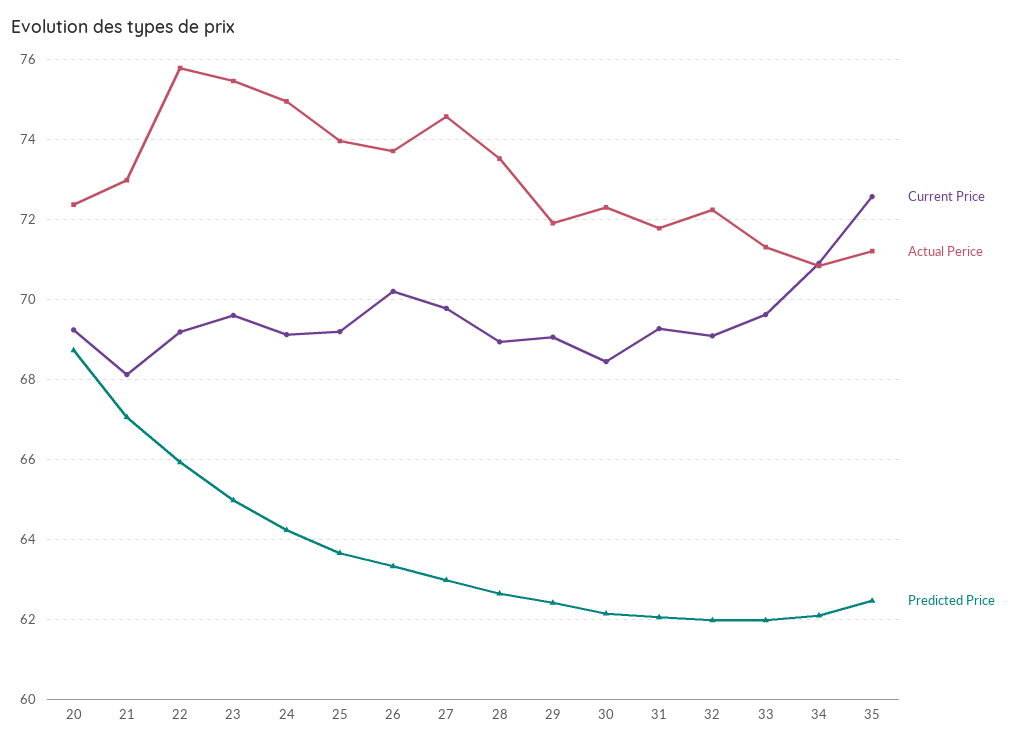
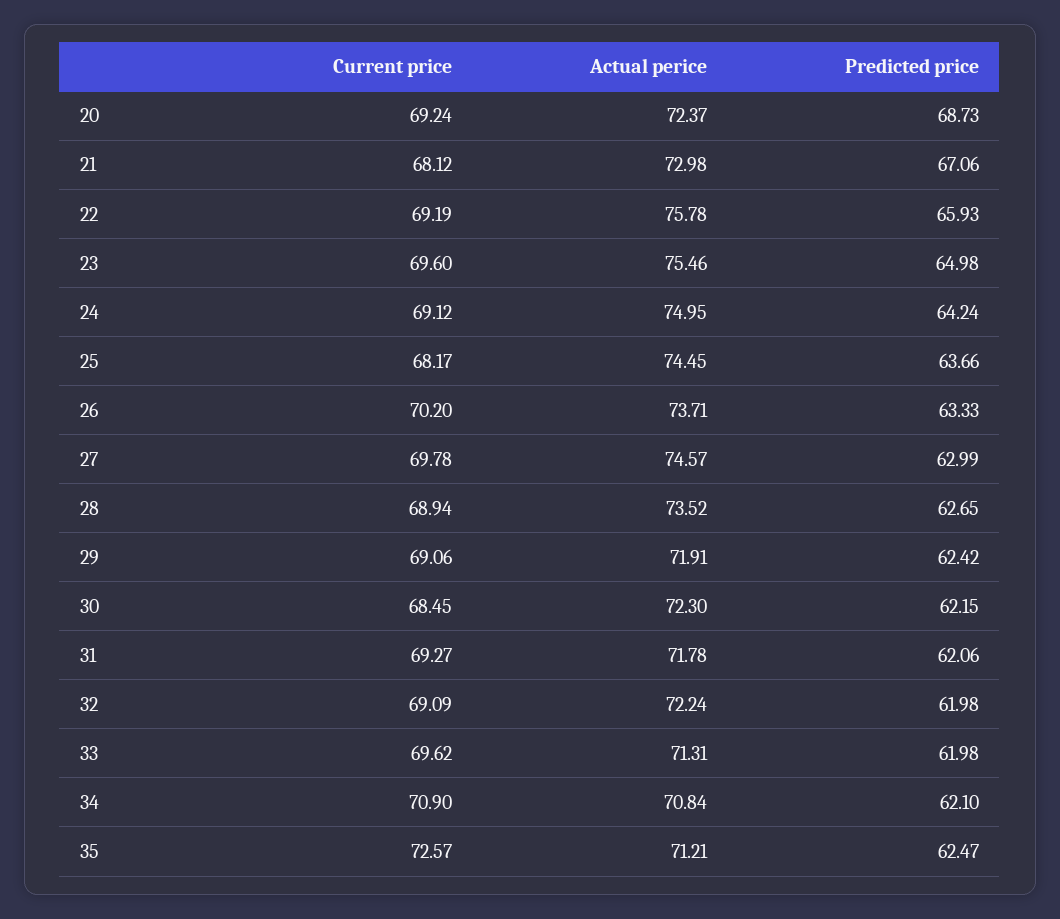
  {
    "Current Price": {
      "20": 69.24,
      "21": 68.12,
      "22": 69.19,
      "23": 69.6,
      "24": 69.12,
-     "25": 69.2,
+     "25": 68.17,
      "26": 70.2,
      "27": 69.78,
      "28": 68.94,
      "29": 69.06,
      "30": 68.45,
      "31": 69.27,
      "32": 69.09,
      "33": 69.62,
      "34": 70.9,
      "35": 72.57
    },
    "Actual Perice": {
      "20": 72.37,
      "21": 72.98,
      "22": 75.78,
      "23": 75.46,
      "24": 74.95,
-     "25": 74,
+     "25": 74.45,
      "26": 73.71,
      "27": 74.57,
      "28": 73.52,
      "29": 71.91,
      "30": 72.3,
      "31": 71.78,
      "32": 72.24,
      "33": 71.31,
      "34": 70.84,
      "35": 71.21
    },
    "Predicted Price": {
      "20": 68.73,
      "21": 67.06,
      "22": 65.93,
      "23": 64.98,
      "24": 64.24,
      "25": 63.66,
      "26": 63.33,
      "27": 62.99,
      "28": 62.65,
      "29": 62.42,
      "30": 62.15,
      "31": 62.06,
      "32": 61.98,
      "33": 61.98,
      "34": 62.1,
      "35": 62.47
    }
  }

